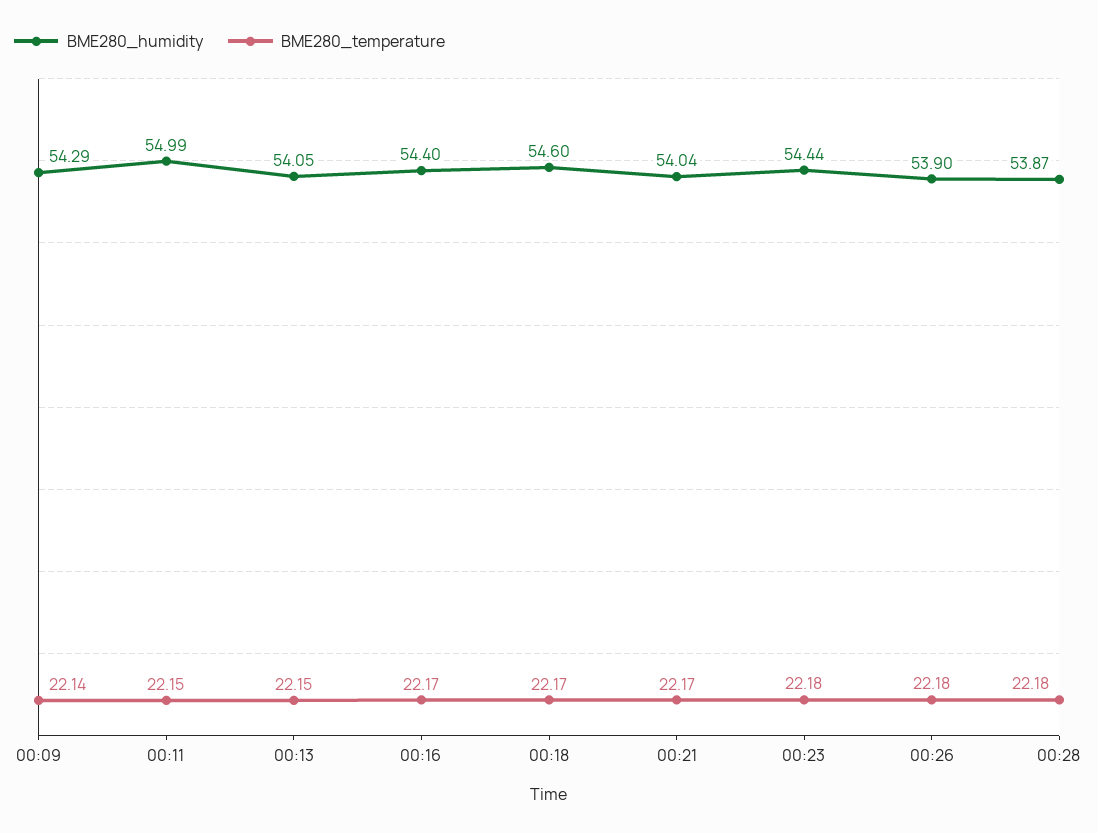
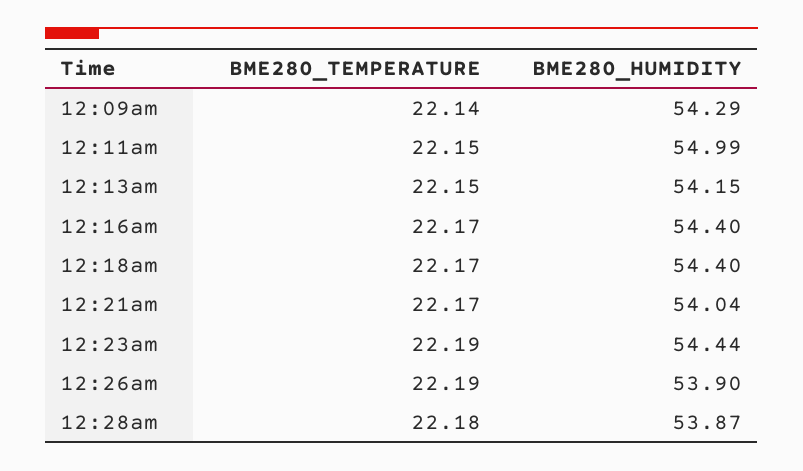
  {
    "BME280_humidity": {
      "00:09": 54.29,
      "00:11": 54.99,
-     "00:13": 54.05,
+     "00:13": 54.15,
      "00:16": 54.4,
-     "00:18": 54.6,
+     "00:18": 54.4,
      "00:21": 54.04,
      "00:23": 54.44,
      "00:26": 53.9,
      "00:28": 53.87
    },
    "BME280_temperature": {
      "00:09": 22.14,
      "00:11": 22.15,
      "00:13": 22.15,
      "00:16": 22.17,
      "00:18": 22.17,
      "00:21": 22.17,
-     "00:23": 22.18,
+     "00:23": 22.19,
-     "00:26": 22.18,
+     "00:26": 22.19,
      "00:28": 22.18
    }
  }

